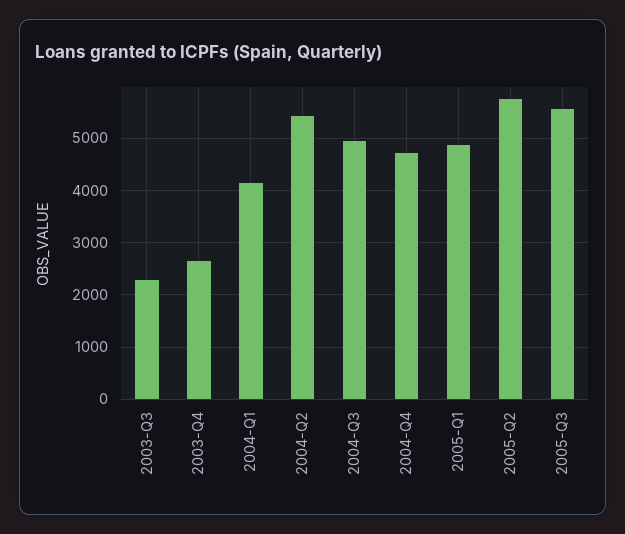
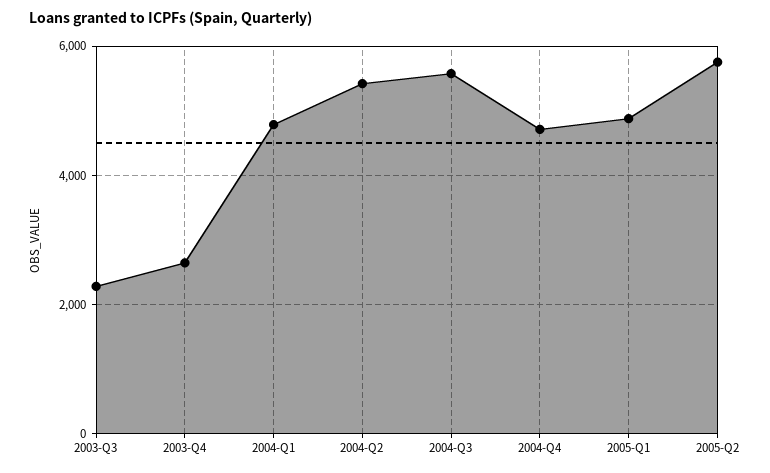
  {
    "2003-Q3": 2200,
    "2003-Q4": 2600,
-   "2004-Q1": 4200,
+   "2004-Q1": 4800,
    "2004-Q2": 5400,
-   "2004-Q3": 5000,
+   "2004-Q3": 5600,
    "2004-Q4": 4800,
    "2005-Q1": 4800,
-   "2005-Q2": 5800,
+   "2005-Q2": 5800
-   "2005-Q3": 5600
  }

